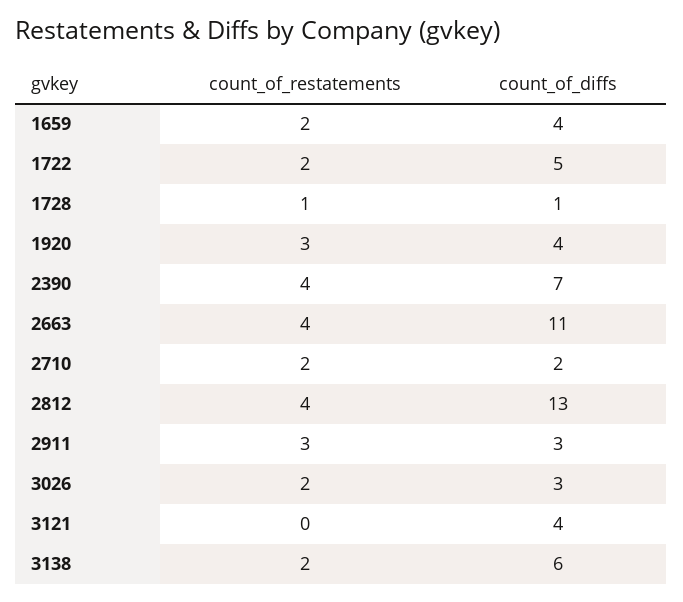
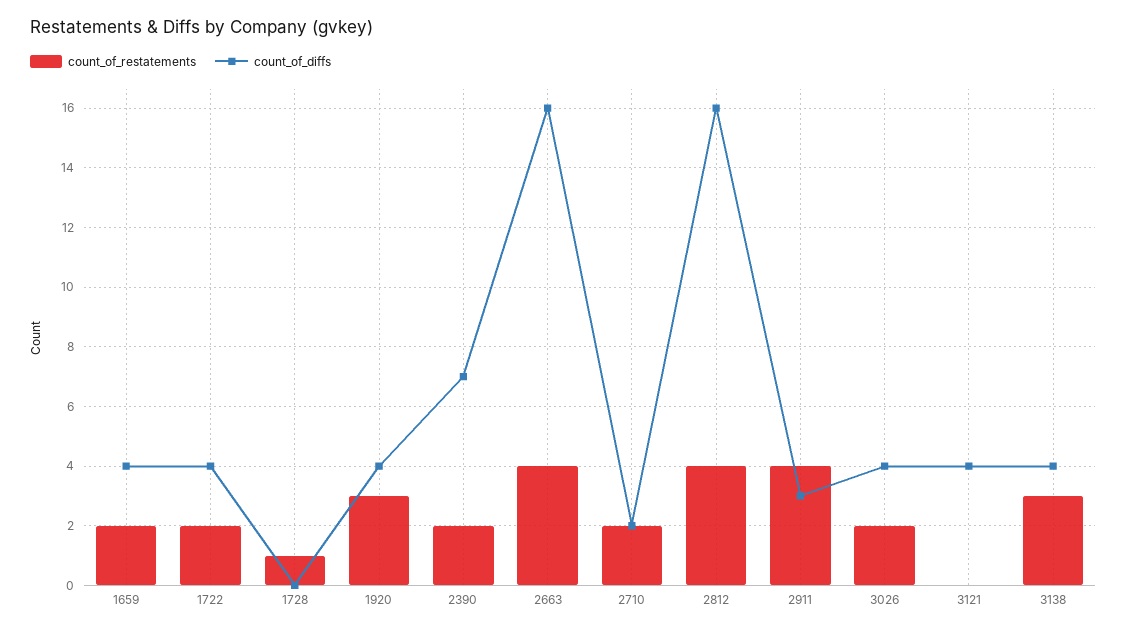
  {
    "count_of_restatements": {
      "1659": 2,
      "1722": 2,
      "1728": 1,
      "1920": 3,
-     "2390": 4,
+     "2390": 2,
      "2663": 4,
      "2710": 2,
      "2812": 4,
-     "2911": 3,
+     "2911": 4,
      "3026": 2,
      "3121": 0,
-     "3138": 2
+     "3138": 3
    },
    "count_of_diffs": {
      "1659": 4,
-     "1722": 5,
+     "1722": 4,
-     "1728": 1,
+     "1728": 0,
      "1920": 4,
      "2390": 7,
-     "2663": 11,
+     "2663": 16,
      "2710": 2,
-     "2812": 13,
+     "2812": 16,
      "2911": 3,
-     "3026": 3,
+     "3026": 4,
      "3121": 4,
-     "3138": 6
+     "3138": 4
    }
  }

